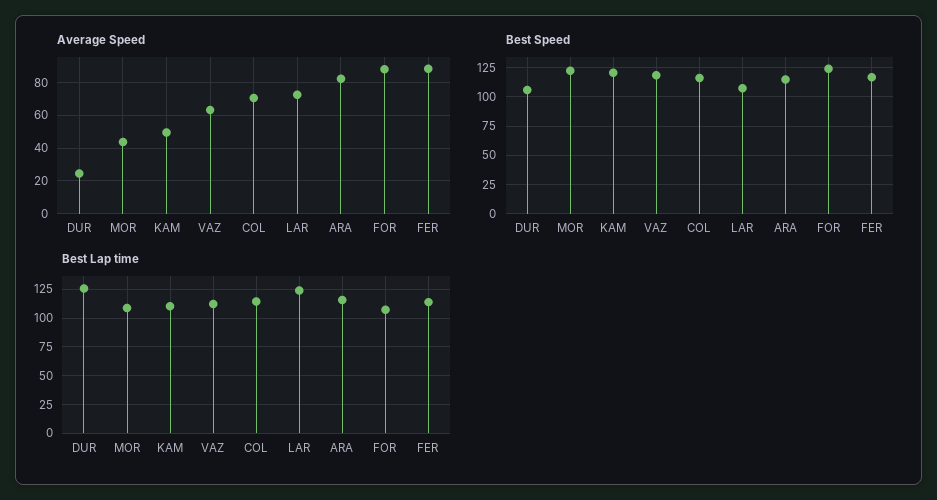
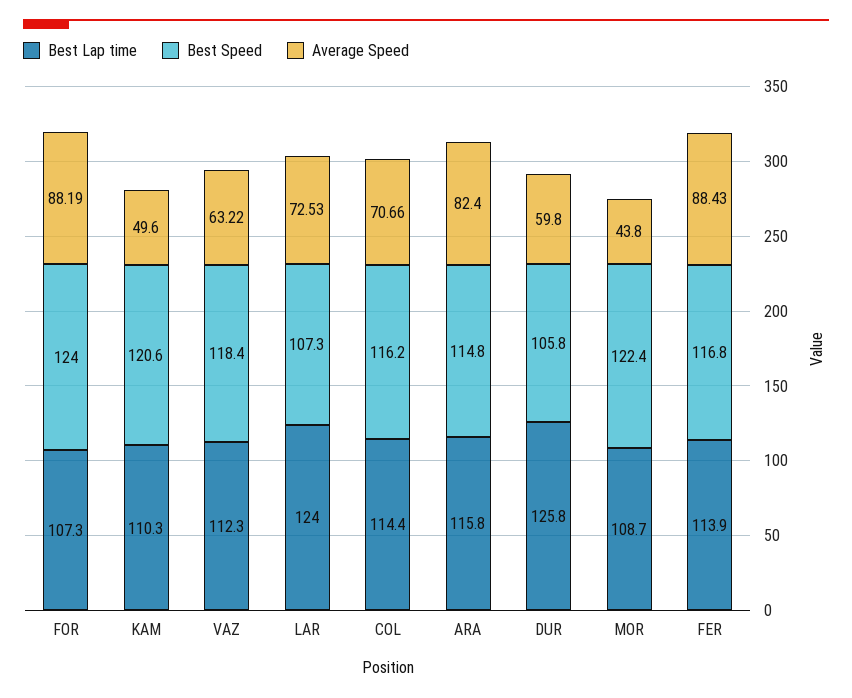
  {
    "Average Speed": {
-     "DUR": 25,
+     "DUR": 59.8,
      "MOR": 43.8,
      "KAM": 49.6,
      "VAZ": 63.22,
      "COL": 70.66,
      "LAR": 72.53,
      "ARA": 82.4,
      "FOR": 88.19,
      "FER": 88.43
    },
    "Best Speed": {
      "DUR": 105.8,
      "MOR": 122.4,
      "KAM": 120.6,
      "VAZ": 118.4,
      "COL": 116.2,
      "LAR": 107.3,
      "ARA": 114.8,
      "FOR": 124,
      "FER": 116.8
    },
    "Best Lap time": {
      "DUR": 125.8,
      "MOR": 108.7,
      "KAM": 110.3,
      "VAZ": 112.3,
      "COL": 114.4,
      "LAR": 124,
      "ARA": 115.8,
      "FOR": 107.3,
      "FER": 113.9
    }
  }

